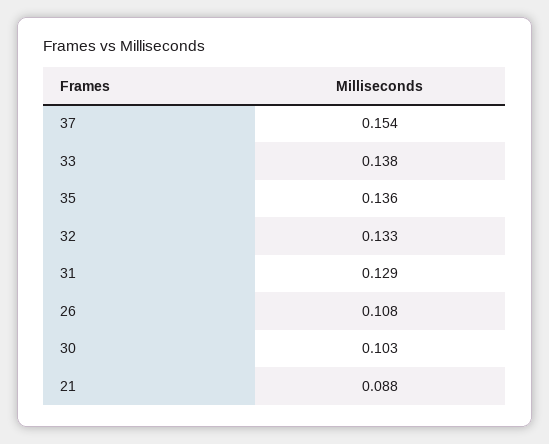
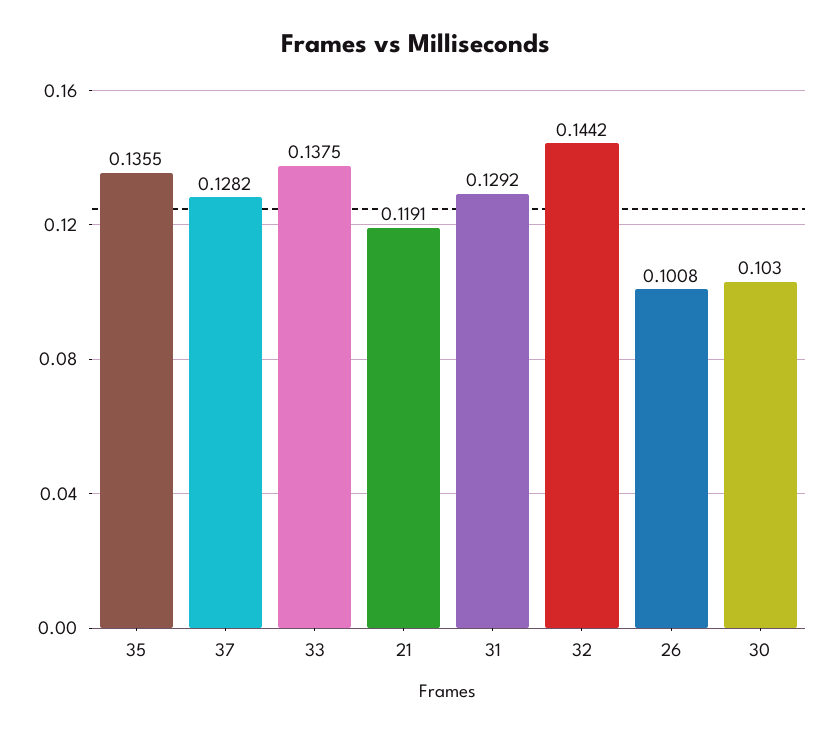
  {
-   "37": 0.154,
+   "37": 0.1282,
    "33": 0.1375,
    "35": 0.1355,
-   "32": 0.133,
+   "32": 0.1442,
    "31": 0.1292,
-   "26": 0.108,
+   "26": 0.1008,
    "30": 0.103,
-   "21": 0.088
+   "21": 0.1191
  }

